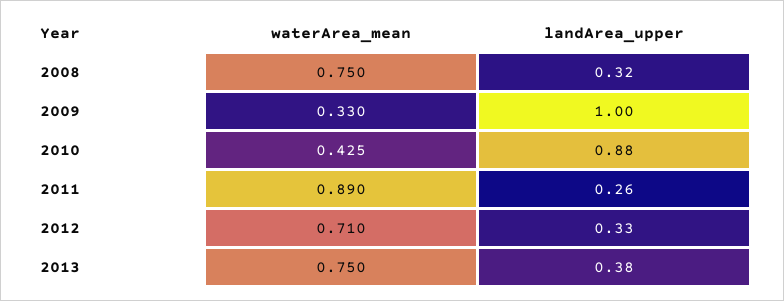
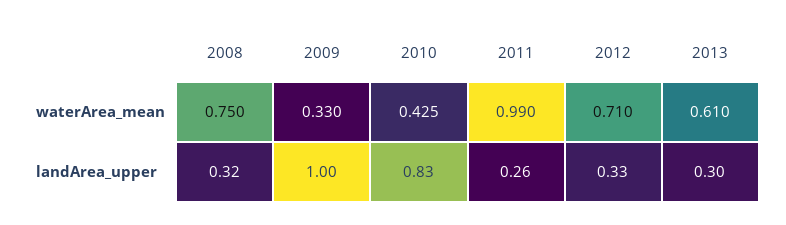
  {
    "waterArea_mean": {
      "2008": 0.75,
      "2009": 0.33,
      "2010": 0.425,
-     "2011": 0.89,
+     "2011": 0.99,
      "2012": 0.71,
-     "2013": 0.75
+     "2013": 0.61
    },
    "landArea_upper": {
      "2008": 0.32,
      "2009": 1,
-     "2010": 0.88,
+     "2010": 0.83,
      "2011": 0.26,
      "2012": 0.33,
-     "2013": 0.38
+     "2013": 0.3
    }
  }

